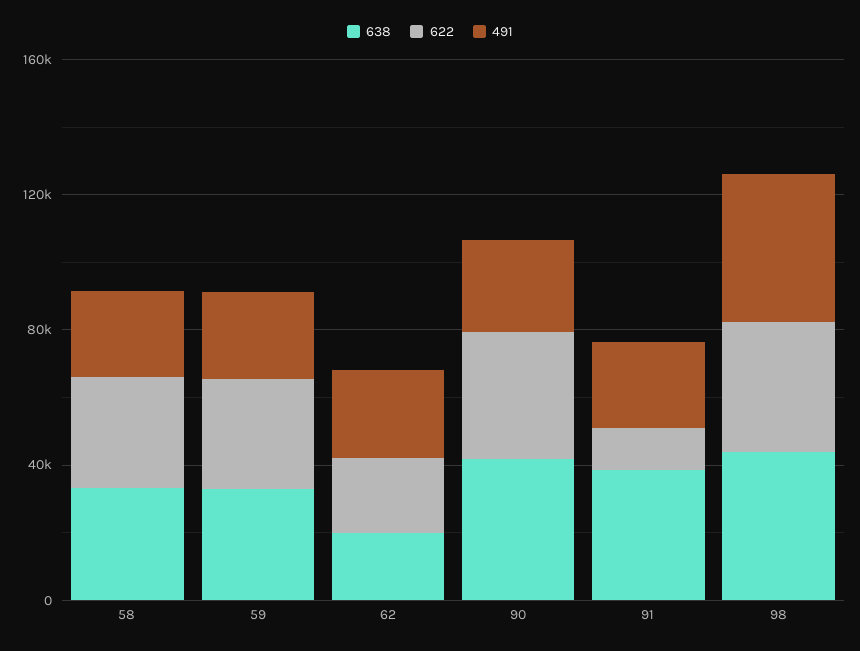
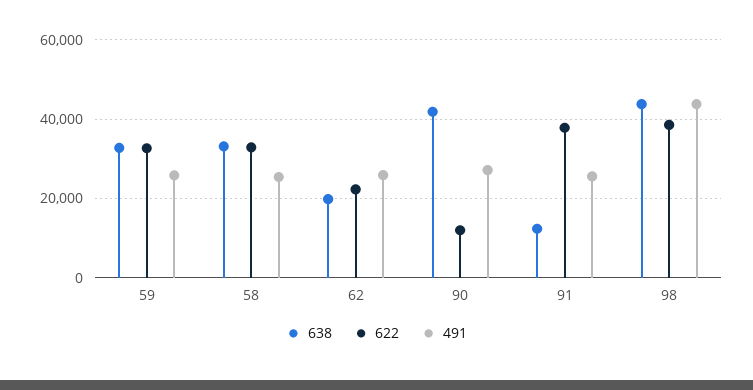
  {
    "638": {
      "58": 34000,
      "59": 32000,
      "62": 20000,
      "90": 42000,
-     "91": 40000,
+     "91": 12000,
      "98": 44000
    },
    "622": {
      "58": 32000,
      "59": 32000,
      "62": 22000,
-     "90": 40000,
+     "90": 12000,
-     "91": 10000,
+     "91": 38000,
      "98": 38000
    },
    "491": {
      "58": 26000,
      "59": 26000,
      "62": 26000,
      "90": 28000,
      "91": 26000,
      "98": 44000
    }
  }

